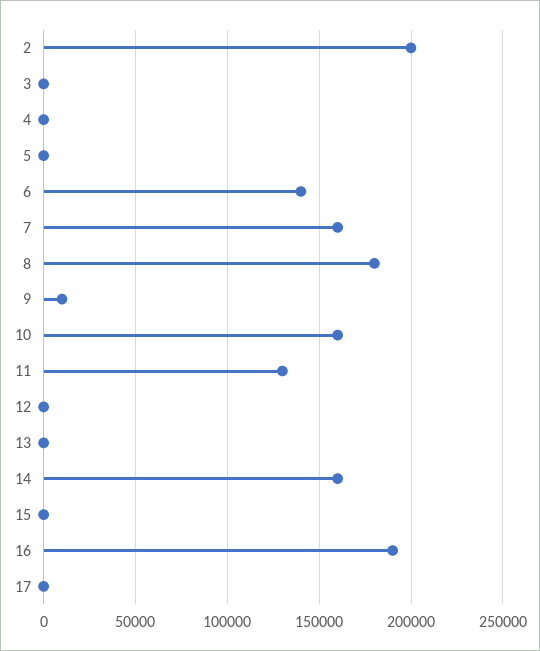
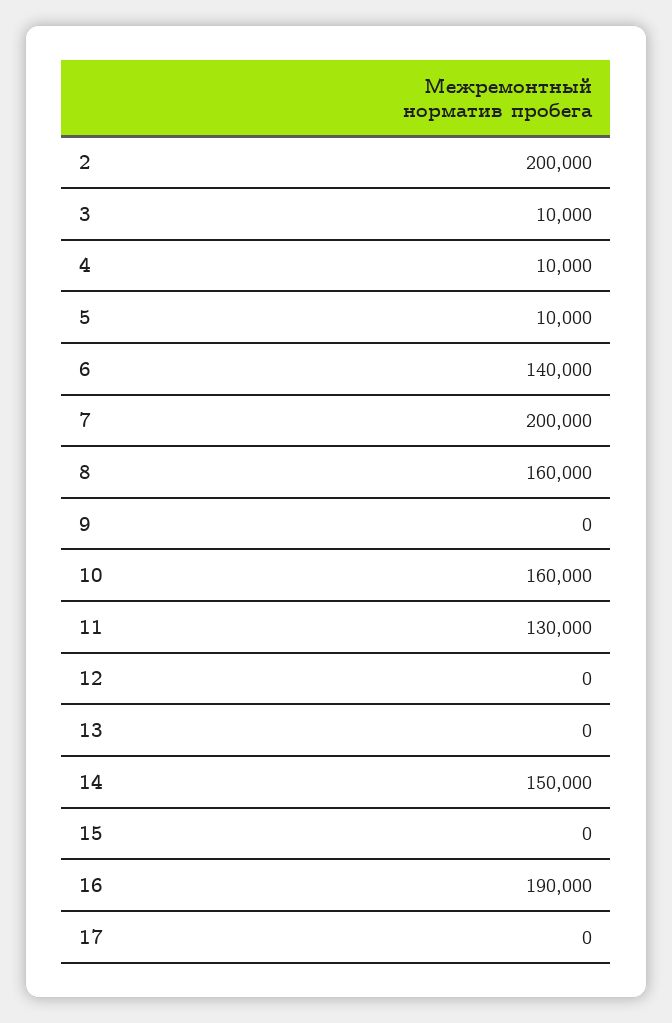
  {
    "2": 200000,
-   "3": 0,
+   "3": 10000,
-   "4": 0,
+   "4": 10000,
-   "5": 0,
+   "5": 10000,
    "6": 140000,
-   "7": 160000,
+   "7": 200000,
-   "8": 180000,
+   "8": 160000,
-   "9": 10000,
+   "9": 0,
    "10": 160000,
    "11": 130000,
    "12": 0,
    "13": 0,
-   "14": 160000,
+   "14": 150000,
    "15": 0,
    "16": 190000,
    "17": 0
  }

